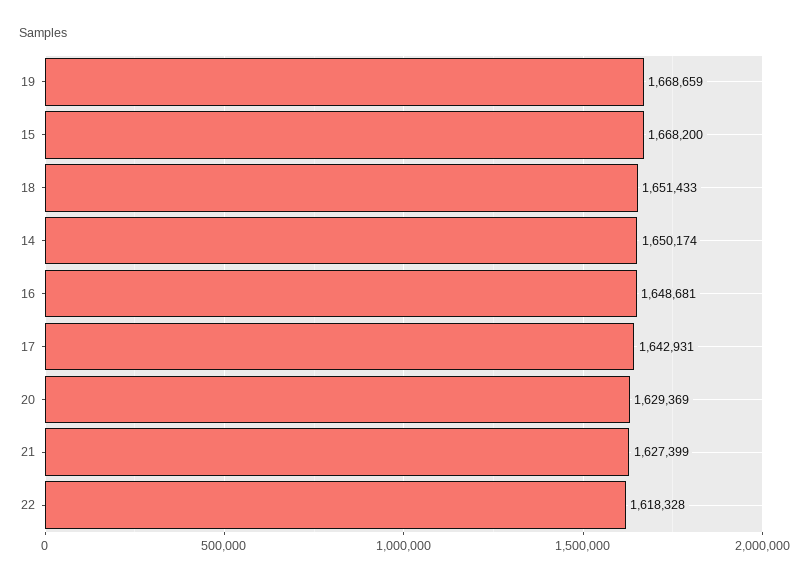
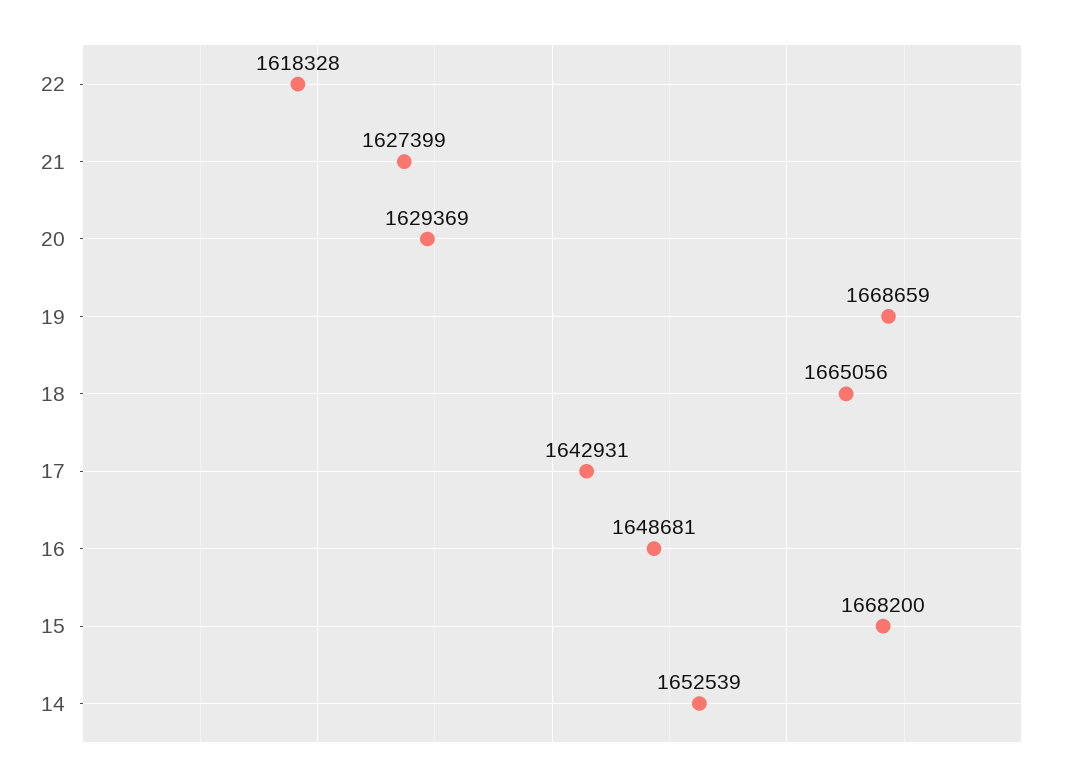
  {
    "19": 1668659,
    "15": 1668200,
-   "18": 1651433,
+   "18": 1665056,
-   "14": 1650174,
+   "14": 1652539,
    "16": 1648681,
    "17": 1642931,
    "20": 1629369,
    "21": 1627399,
    "22": 1618328
  }

